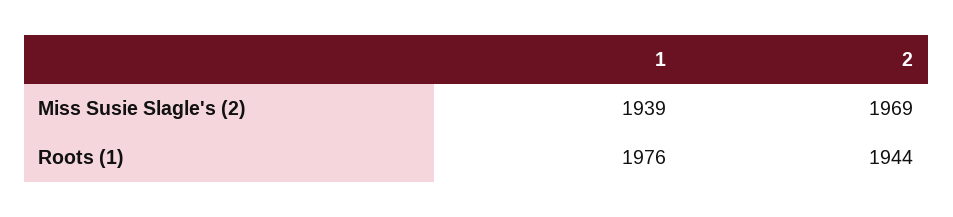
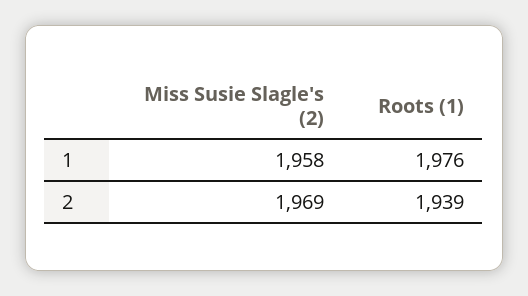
  {
    "1": {
-     "Miss Susie Slagle's (2)": 1939,
+     "Miss Susie Slagle's (2)": 1958,
      "Roots (1)": 1976
    },
    "2": {
      "Miss Susie Slagle's (2)": 1969,
-     "Roots (1)": 1944
+     "Roots (1)": 1939
    }
  }

